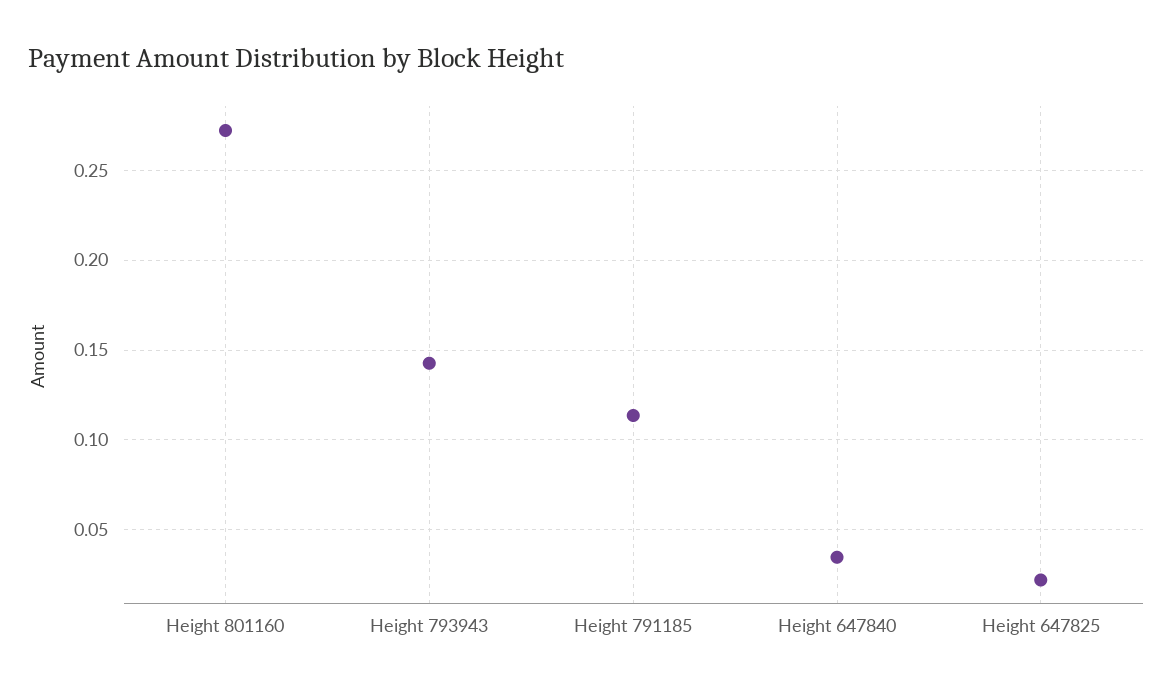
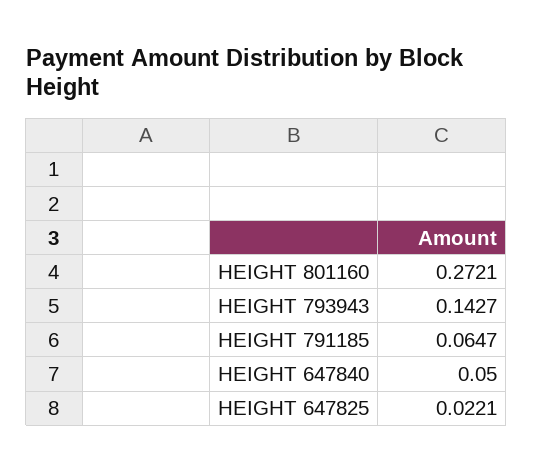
  {
    "Height 801160": 0.2721,
    "Height 793943": 0.1427,
-   "Height 791185": 0.115,
+   "Height 791185": 0.0647,
-   "Height 647840": 0.035,
+   "Height 647840": 0.05,
    "Height 647825": 0.0221
  }

